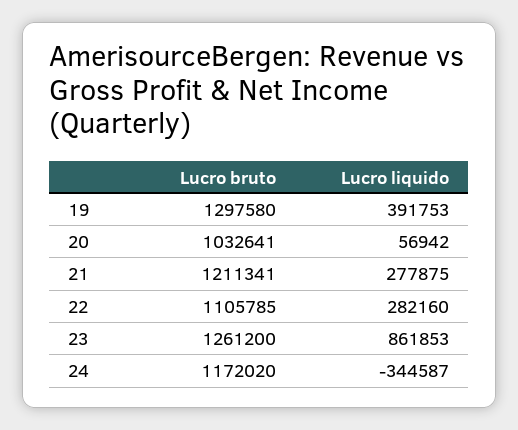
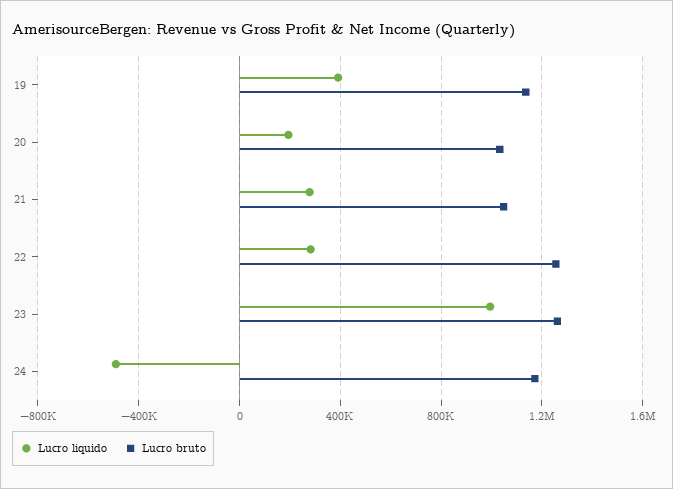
  {
    "Lucro bruto": {
-     "19": 1297580,
+     "19": 1150000,
      "20": 1032641,
-     "21": 1211341,
+     "21": 1050000,
-     "22": 1105785,
+     "22": 1250000,
      "23": 1261200,
      "24": 1172020
    },
    "Lucro liquido": {
      "19": 391753,
-     "20": 56942,
+     "20": 200000,
      "21": 277875,
      "22": 282160,
-     "23": 861853,
+     "23": 1000000,
-     "24": -344587
+     "24": -500000
    }
  }

